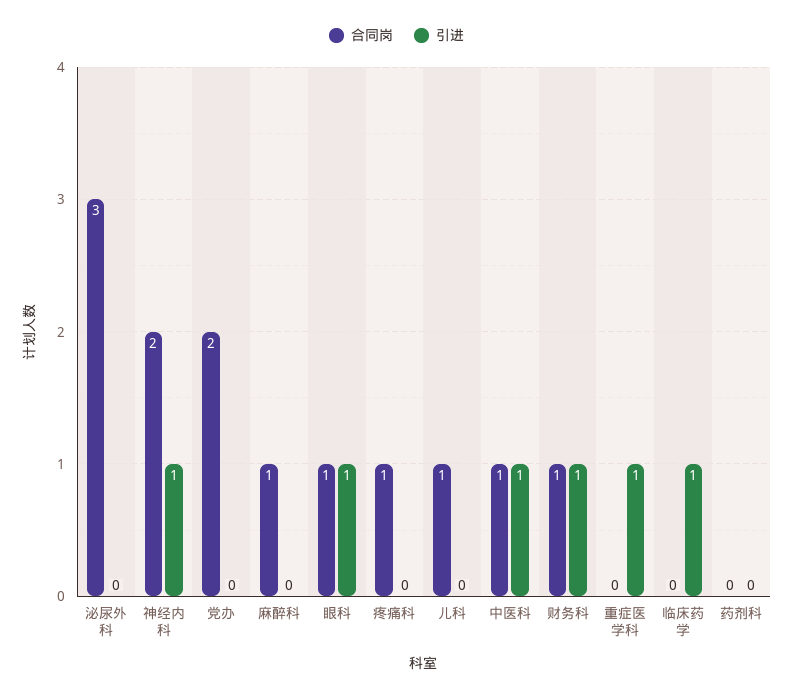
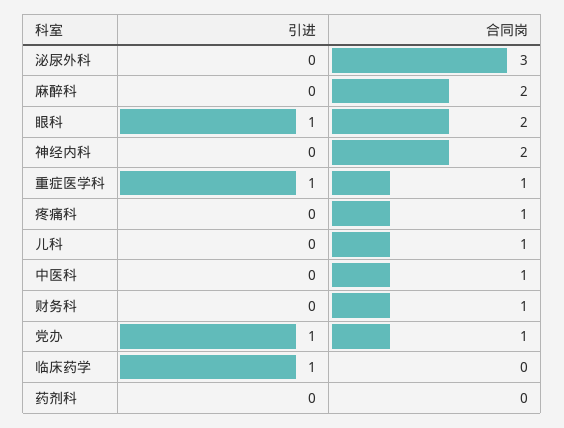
  {
    "合同岗": {
      "泌尿外科": 3,
      "神经内科": 2,
-     "党办": 2,
+     "党办": 1,
-     "麻醉科": 1,
+     "麻醉科": 2,
-     "眼科": 1,
+     "眼科": 2,
      "疼痛科": 1,
      "儿科": 1,
      "中医科": 1,
      "财务科": 1,
-     "重症医学科": 0,
+     "重症医学科": 1,
      "临床药学": 0,
      "药剂科": 0
    },
    "引进": {
      "泌尿外科": 0,
-     "神经内科": 1,
+     "神经内科": 0,
-     "党办": 0,
+     "党办": 1,
      "麻醉科": 0,
      "眼科": 1,
      "疼痛科": 0,
      "儿科": 0,
-     "中医科": 1,
+     "中医科": 0,
-     "财务科": 1,
+     "财务科": 0,
      "重症医学科": 1,
      "临床药学": 1,
      "药剂科": 0
    }
  }

